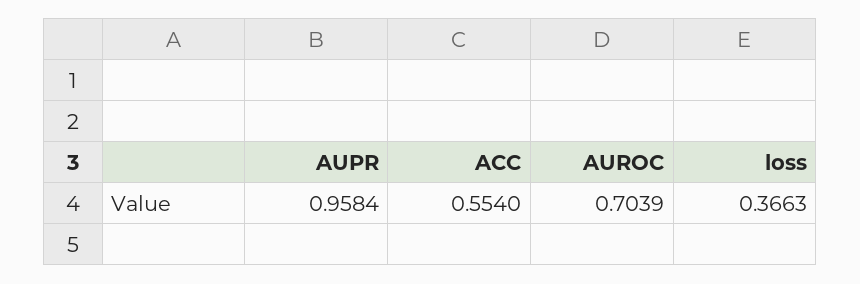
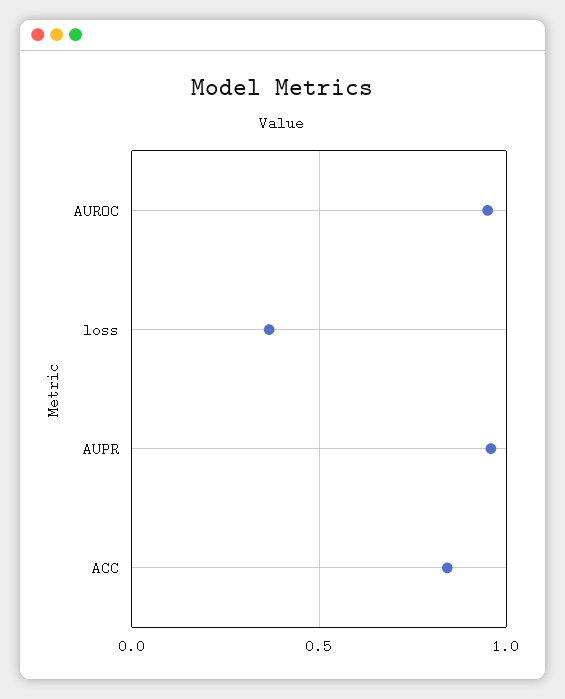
  {
    "AUPR": 0.9584,
-   "ACC": 0.554,
+   "ACC": 0.85,
-   "AUROC": 0.7039,
+   "AUROC": 0.95,
    "loss": 0.3663
  }

